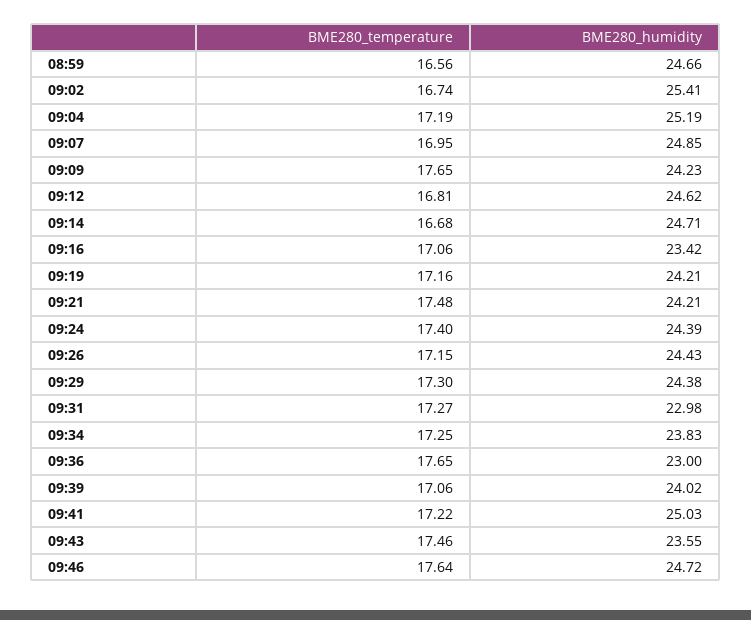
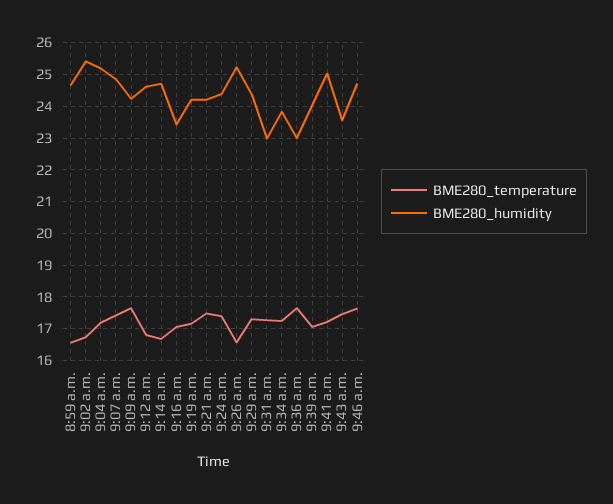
  {
    "BME280_temperature": {
      "08:59": 16.56,
      "09:02": 16.74,
      "09:04": 17.19,
-     "09:07": 16.95,
+     "09:07": 17.4,
      "09:09": 17.65,
      "09:12": 16.81,
      "09:14": 16.68,
      "09:16": 17.06,
      "09:19": 17.16,
      "09:21": 17.48,
      "09:24": 17.4,
-     "09:26": 17.15,
+     "09:26": 16.6,
      "09:29": 17.3,
      "09:31": 17.27,
      "09:34": 17.25,
      "09:36": 17.65,
      "09:39": 17.06,
      "09:41": 17.22,
      "09:43": 17.46,
      "09:46": 17.64
    },
    "BME280_humidity": {
      "08:59": 24.66,
      "09:02": 25.41,
      "09:04": 25.19,
      "09:07": 24.85,
      "09:09": 24.23,
      "09:12": 24.62,
      "09:14": 24.71,
      "09:16": 23.42,
      "09:19": 24.21,
      "09:21": 24.21,
      "09:24": 24.39,
-     "09:26": 24.43,
+     "09:26": 25.2,
      "09:29": 24.38,
      "09:31": 22.98,
      "09:34": 23.83,
      "09:36": 23,
      "09:39": 24.02,
      "09:41": 25.03,
      "09:43": 23.55,
      "09:46": 24.72
    }
  }

